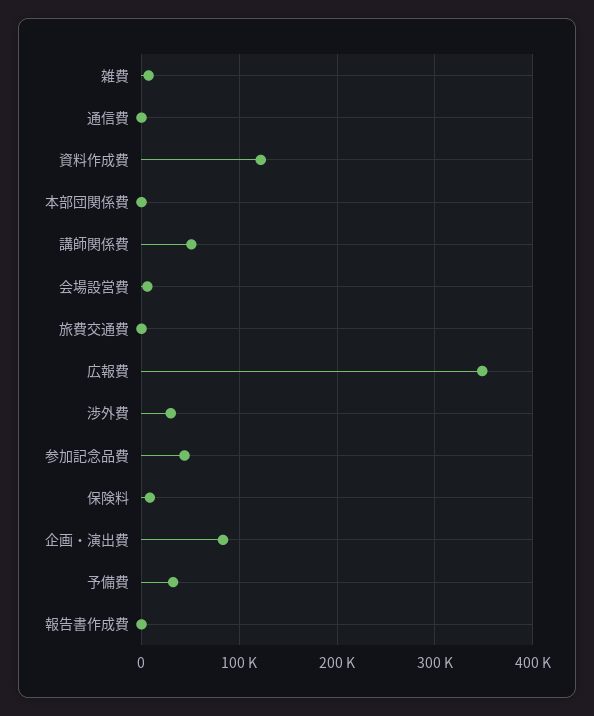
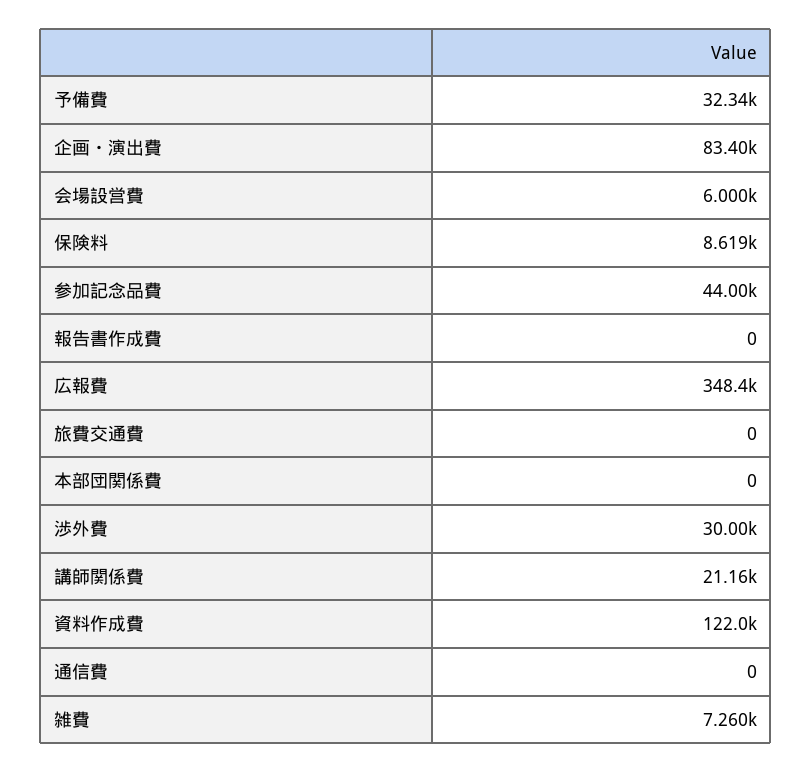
  {
    "雑費": 7260,
    "通信費": 0,
    "資料作成費": 122000,
    "本部団関係費": 0,
-   "講師関係費": 50000,
+   "講師関係費": 21160,
    "会場設営費": 6000,
    "旅費交通費": 0,
    "広報費": 348400,
    "渉外費": 30000,
    "参加記念品費": 44000,
    "保険料": 8619,
    "企画・演出費": 83400,
    "予備費": 32340,
    "報告書作成費": 0
  }

